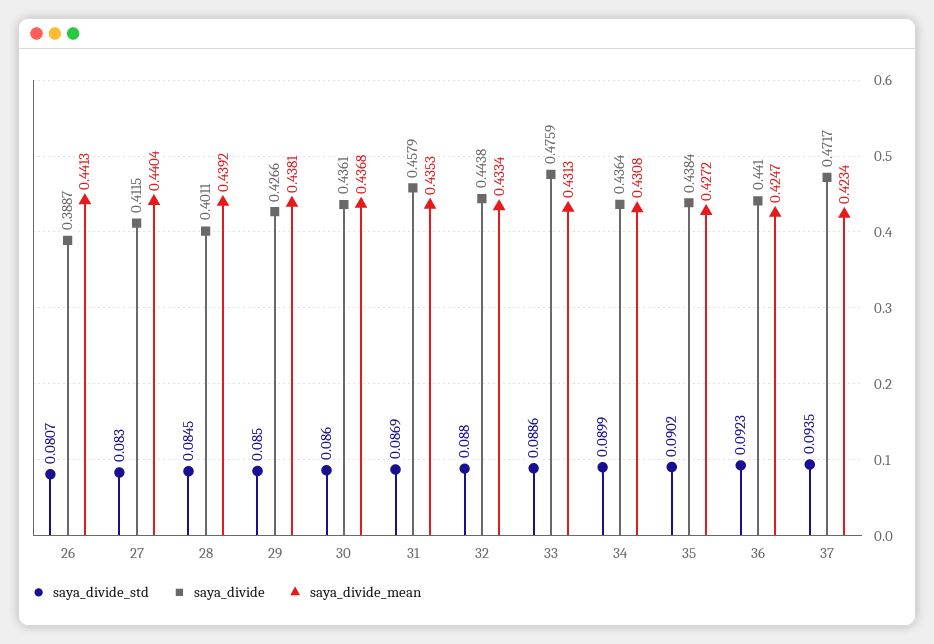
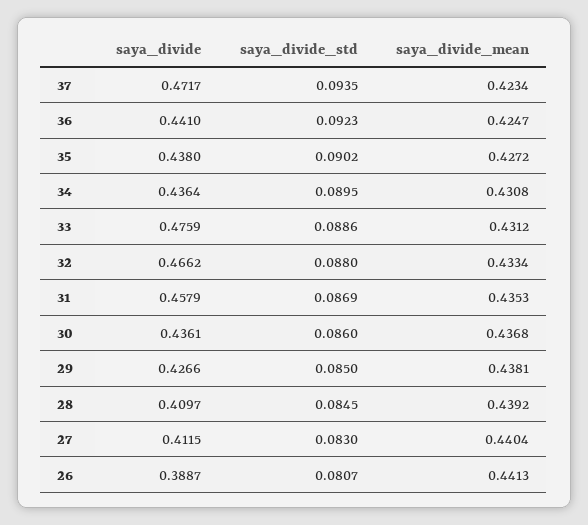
  {
    "saya_divide_std": {
      "26": 0.0807,
      "27": 0.083,
      "28": 0.0845,
      "29": 0.085,
      "30": 0.086,
      "31": 0.0869,
      "32": 0.088,
      "33": 0.0886,
-     "34": 0.0899,
+     "34": 0.0895,
      "35": 0.0902,
      "36": 0.0923,
      "37": 0.0935
    },
    "saya_divide": {
      "26": 0.3887,
      "27": 0.4115,
-     "28": 0.4011,
+     "28": 0.4097,
      "29": 0.4266,
      "30": 0.4361,
      "31": 0.4579,
-     "32": 0.4438,
+     "32": 0.4662,
      "33": 0.4759,
      "34": 0.4364,
-     "35": 0.4384,
+     "35": 0.438,
      "36": 0.441,
      "37": 0.4717
    },
    "saya_divide_mean": {
      "26": 0.4413,
      "27": 0.4404,
      "28": 0.4392,
      "29": 0.4381,
      "30": 0.4368,
      "31": 0.4353,
      "32": 0.4334,
-     "33": 0.4313,
+     "33": 0.4312,
      "34": 0.4308,
      "35": 0.4272,
      "36": 0.4247,
      "37": 0.4234
    }
  }

